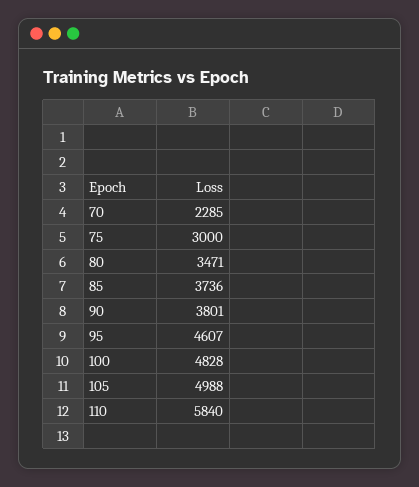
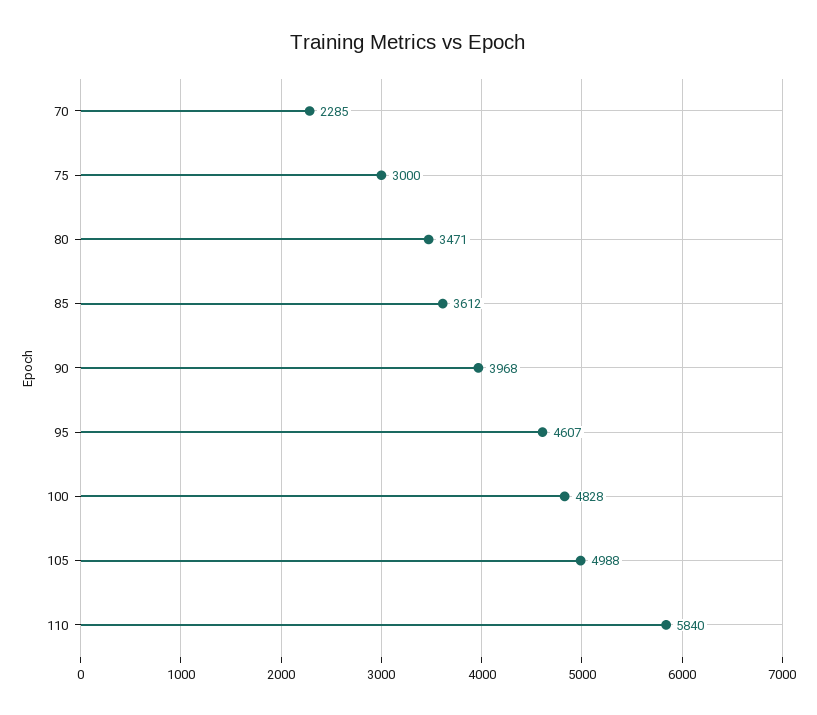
  {
    "70": 2285,
    "75": 3000,
    "80": 3471,
-   "85": 3736,
+   "85": 3612,
-   "90": 3801,
+   "90": 3968,
    "95": 4607,
    "100": 4828,
    "105": 4988,
    "110": 5840
  }

